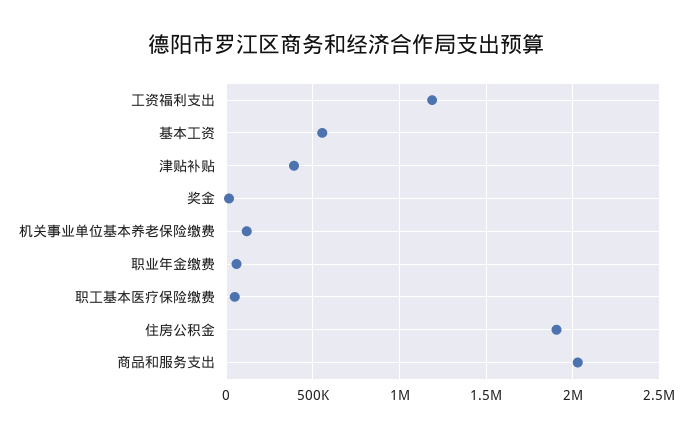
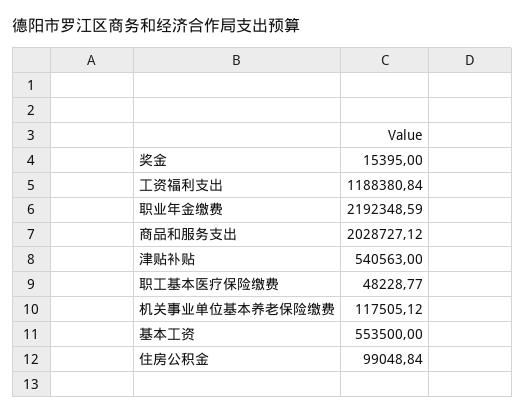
  {
    "工资福利支出": 1188380.84,
    "基本工资": 553500,
-   "津贴补贴": 400000,
+   "津贴补贴": 540563,
    "奖金": 15395,
    "机关事业单位基本养老保险缴费": 117505.12,
-   "职业年金缴费": 50000,
+   "职业年金缴费": 2192348.59,
    "职工基本医疗保险缴费": 48228.77,
-   "住房公积金": 1900000,
+   "住房公积金": 99048.84,
    "商品和服务支出": 2028727.12
  }

